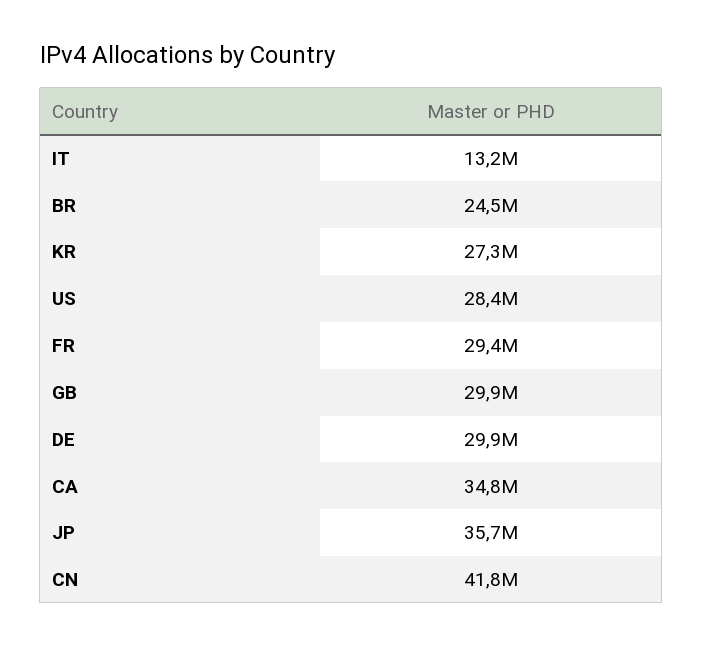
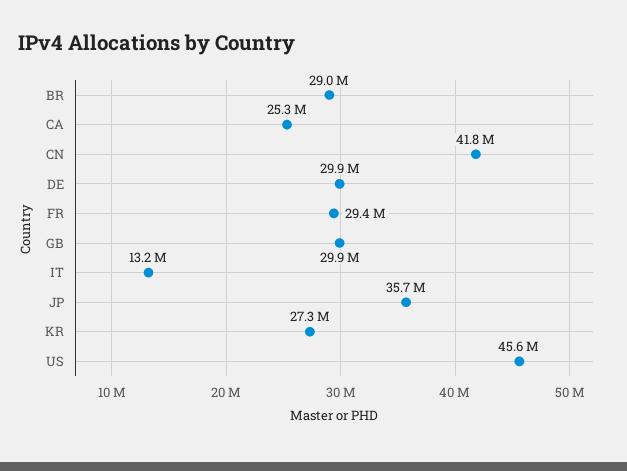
  {
    "IT": 13200000,
-   "BR": 24500000,
+   "BR": 29000000,
    "KR": 27300000,
-   "US": 28400000,
+   "US": 45600000,
    "FR": 29400000,
    "GB": 29900000,
    "DE": 29900000,
-   "CA": 34800000,
+   "CA": 25300000,
    "JP": 35700000,
    "CN": 41800000
  }

